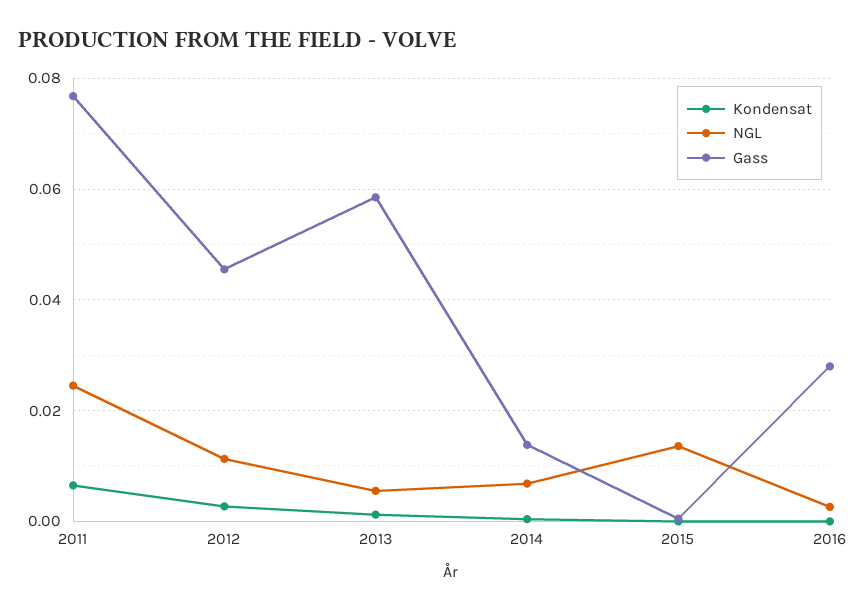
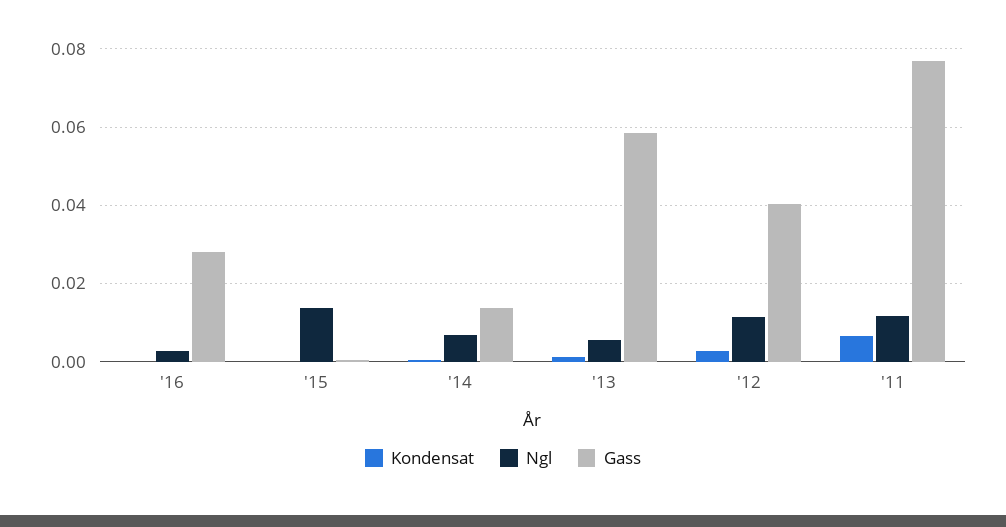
  {
    "Kondensat": {
      "2011": 0.006,
      "2012": 0.002,
      "2013": 0.002,
      "2014": 0,
      "2015": 0,
      "2016": 0
    },
    "NGL": {
-     "2011": 0.024,
+     "2011": 0.012,
      "2012": 0.012,
      "2013": 0.006,
      "2014": 0.006,
      "2015": 0.014,
      "2016": 0.002
    },
    "Gass": {
      "2011": 0.076,
-     "2012": 0.046,
+     "2012": 0.04,
      "2013": 0.058,
      "2014": 0.014,
      "2015": 0,
      "2016": 0.028
    }
  }

